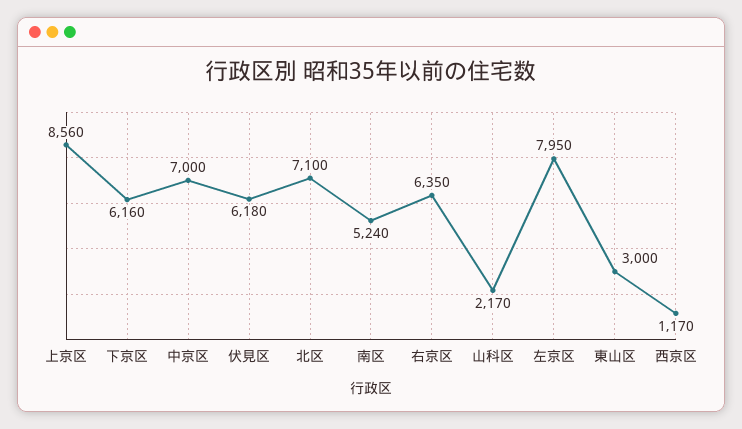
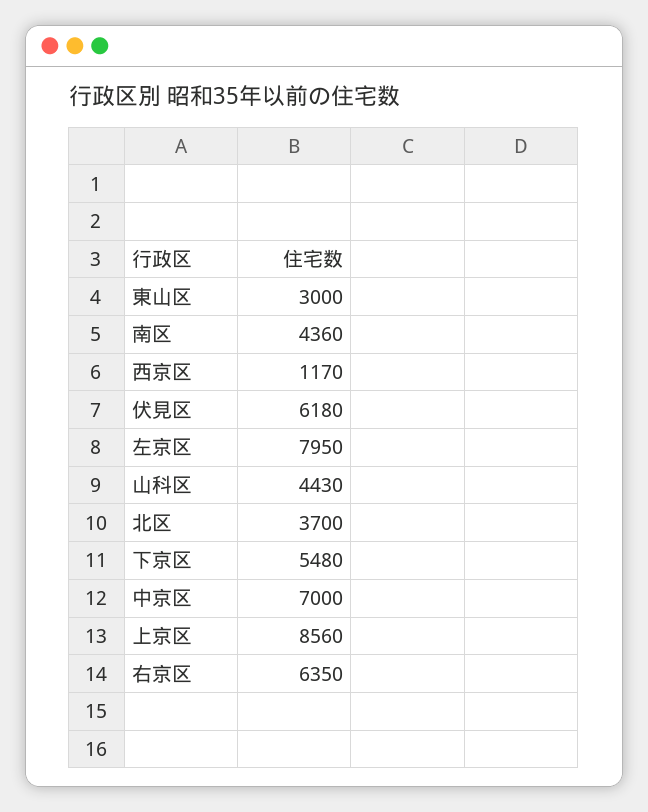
  {
    "上京区": 8560,
-   "下京区": 6160,
+   "下京区": 5480,
    "中京区": 7000,
    "伏見区": 6180,
-   "北区": 7100,
+   "北区": 3700,
-   "南区": 5240,
+   "南区": 4360,
    "右京区": 6350,
-   "山科区": 2170,
+   "山科区": 4430,
    "左京区": 7950,
    "東山区": 3000,
    "西京区": 1170
  }

